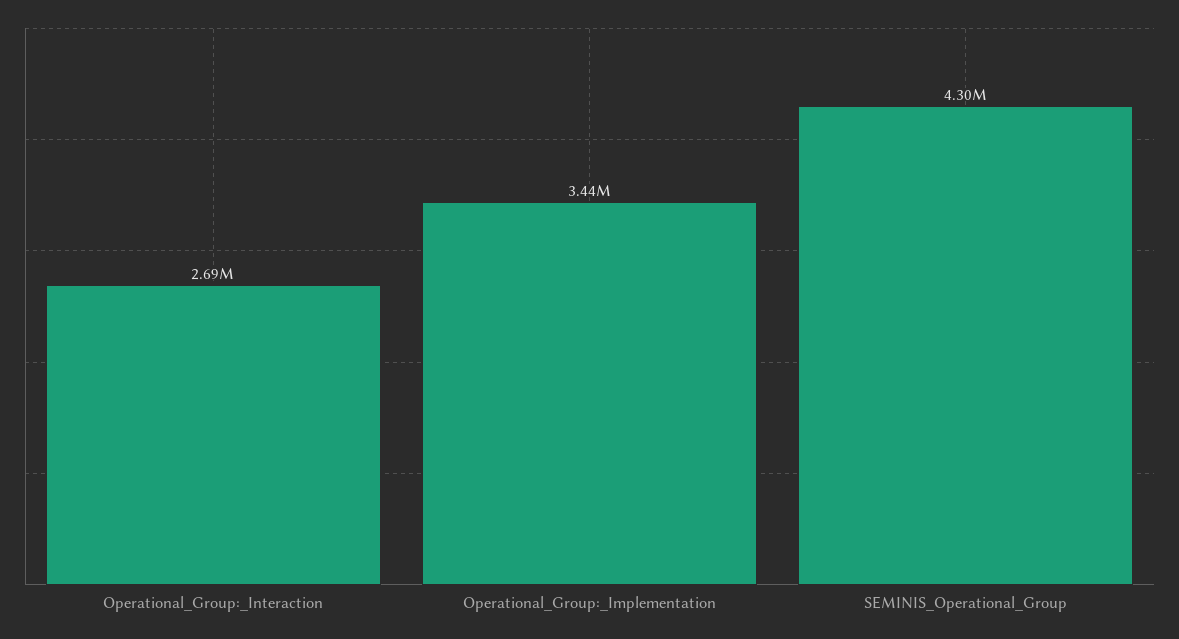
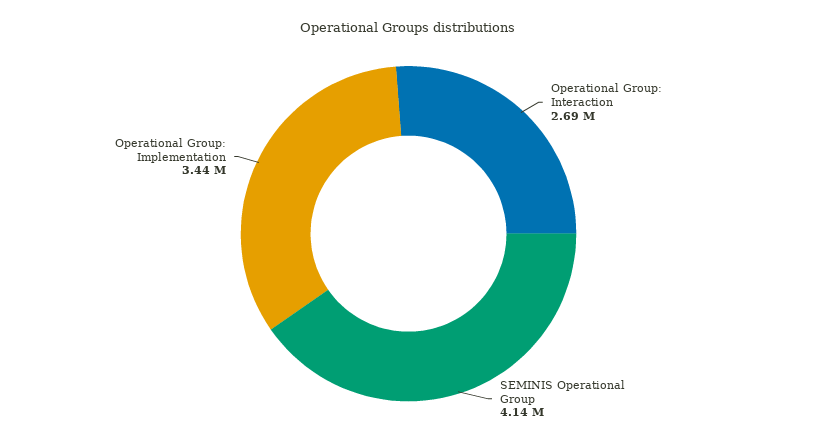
  {
    "Operational_Group:_Interaction": 2690000,
    "Operational_Group:_Implementation": 3440000,
-   "SEMINIS_Operational_Group": 4300000
+   "SEMINIS_Operational_Group": 4140000
  }

